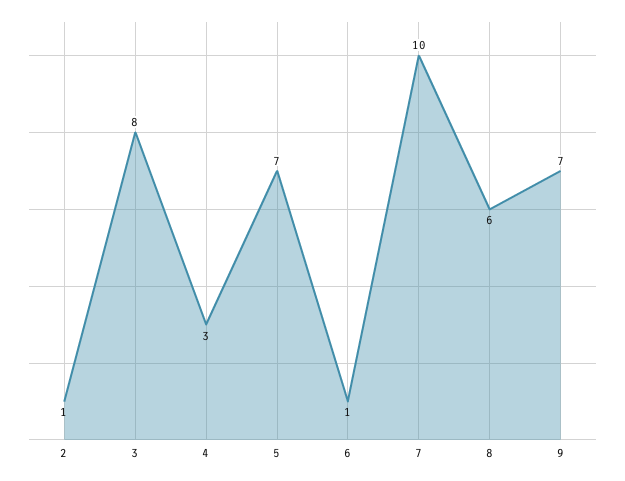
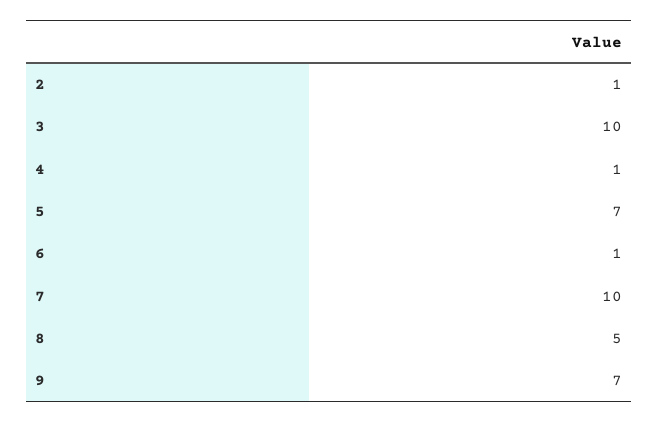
  {
    "2": 1,
-   "3": 8,
+   "3": 10,
-   "4": 3,
+   "4": 1,
    "5": 7,
    "6": 1,
    "7": 10,
-   "8": 6,
+   "8": 5,
    "9": 7
  }

